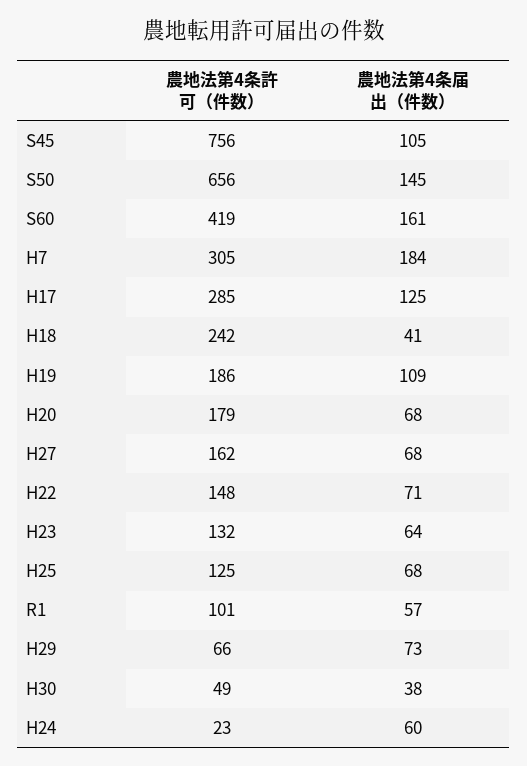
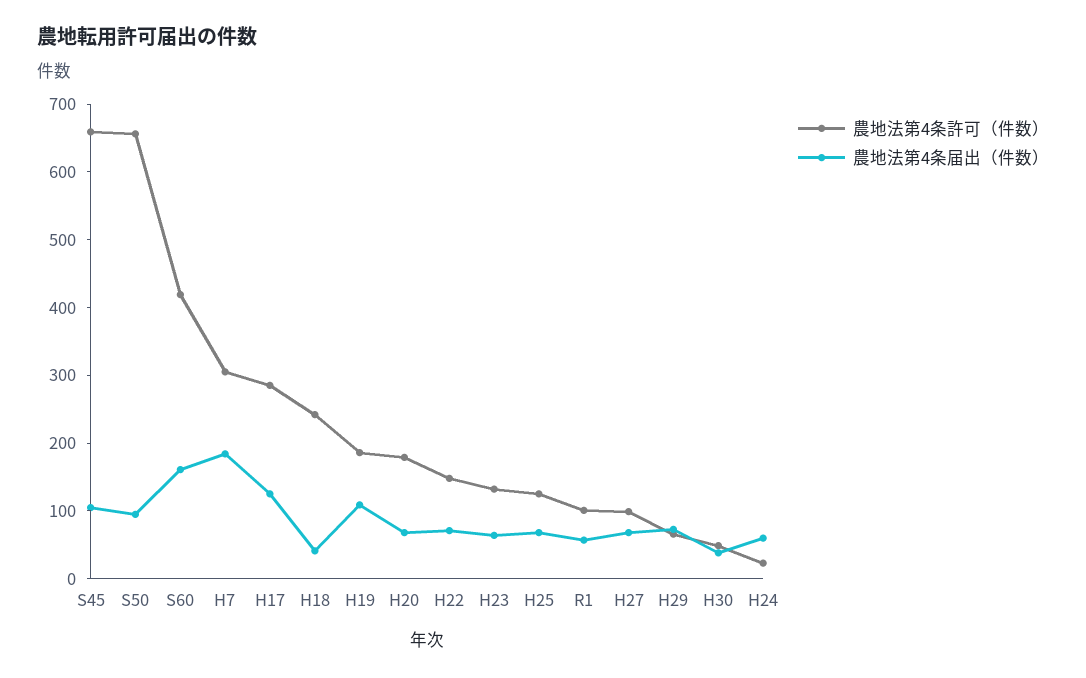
  {
    "農地法第4条許可（件数）": {
-     "S45": 756,
+     "S45": 660,
      "S50": 656,
      "S60": 419,
      "H7": 305,
      "H17": 285,
      "H18": 242,
      "H19": 186,
      "H20": 179,
-     "H27": 162,
+     "H27": 100,
      "H22": 148,
      "H23": 132,
      "H25": 125,
      "R1": 101,
      "H29": 66,
      "H30": 49,
      "H24": 23
    },
    "農地法第4条届出（件数）": {
      "S45": 105,
-     "S50": 145,
+     "S50": 100,
      "S60": 161,
      "H7": 184,
      "H17": 125,
      "H18": 41,
      "H19": 109,
      "H20": 68,
      "H27": 68,
      "H22": 71,
      "H23": 64,
      "H25": 68,
      "R1": 57,
      "H29": 73,
      "H30": 38,
      "H24": 60
    }
  }

